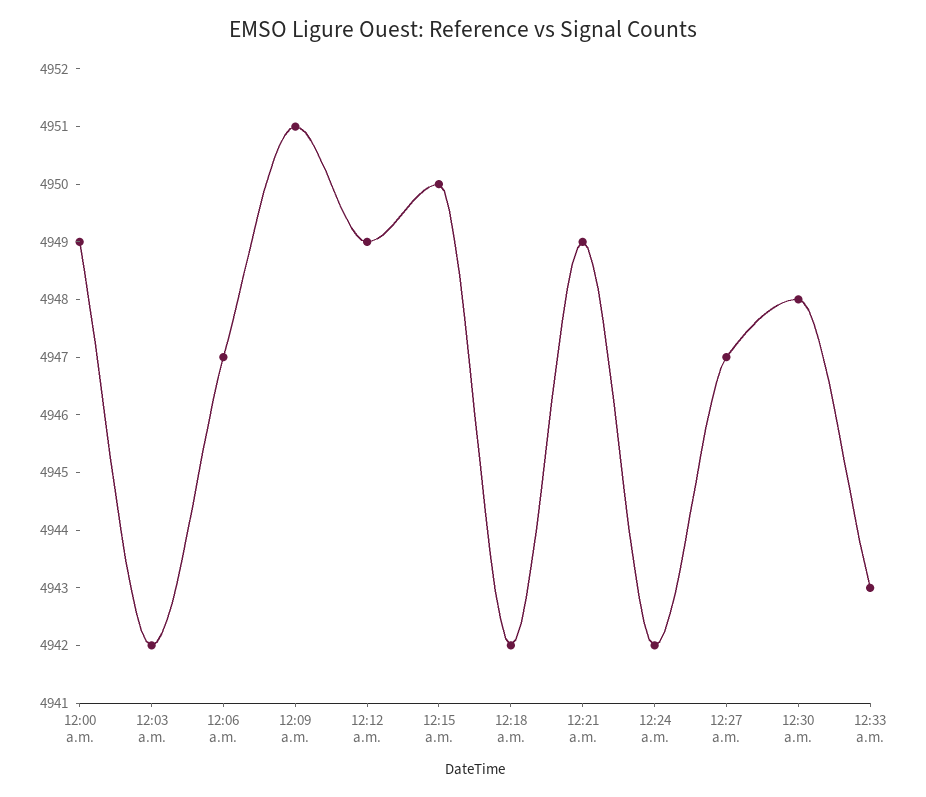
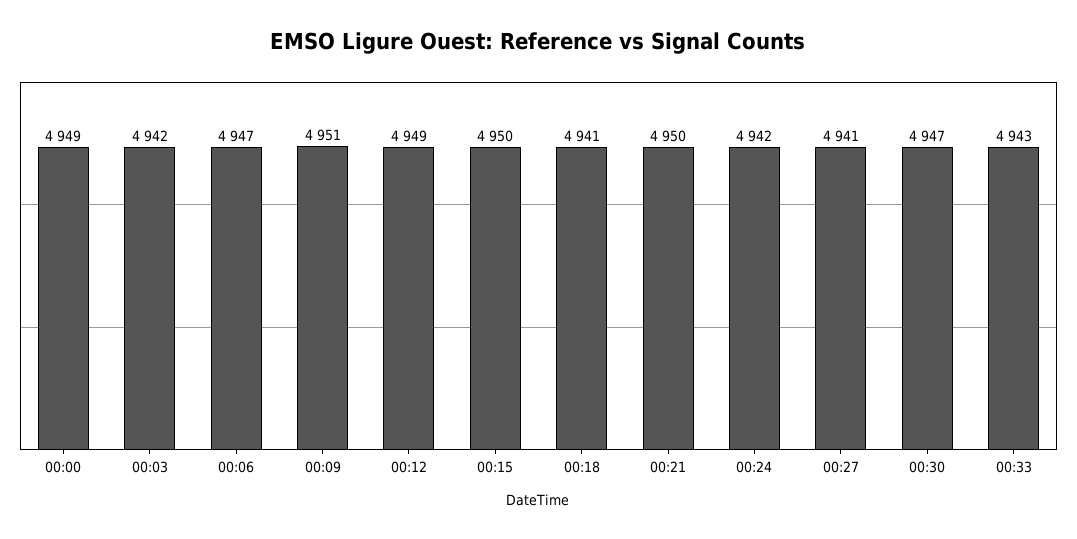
  {
    "12:00 a.m.": 4949,
    "12:03 a.m.": 4942,
    "12:06 a.m.": 4947,
    "12:09 a.m.": 4951,
    "12:12 a.m.": 4949,
    "12:15 a.m.": 4950,
-   "12:18 a.m.": 4942,
+   "12:18 a.m.": 4941,
-   "12:21 a.m.": 4949,
+   "12:21 a.m.": 4950,
    "12:24 a.m.": 4942,
-   "12:27 a.m.": 4947,
+   "12:27 a.m.": 4941,
-   "12:30 a.m.": 4948,
+   "12:30 a.m.": 4947,
    "12:33 a.m.": 4943
  }

